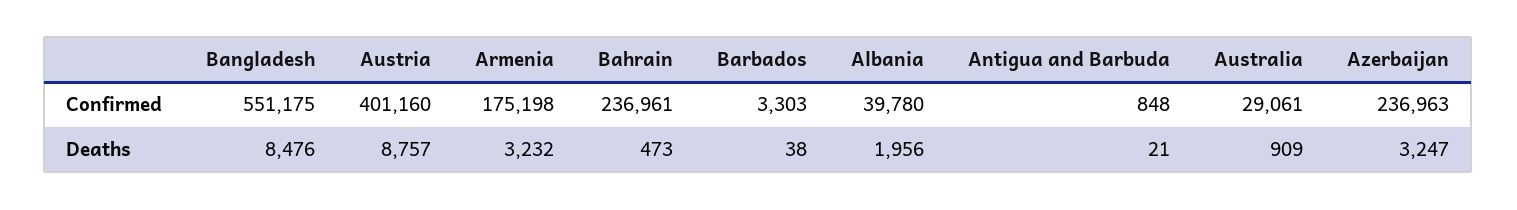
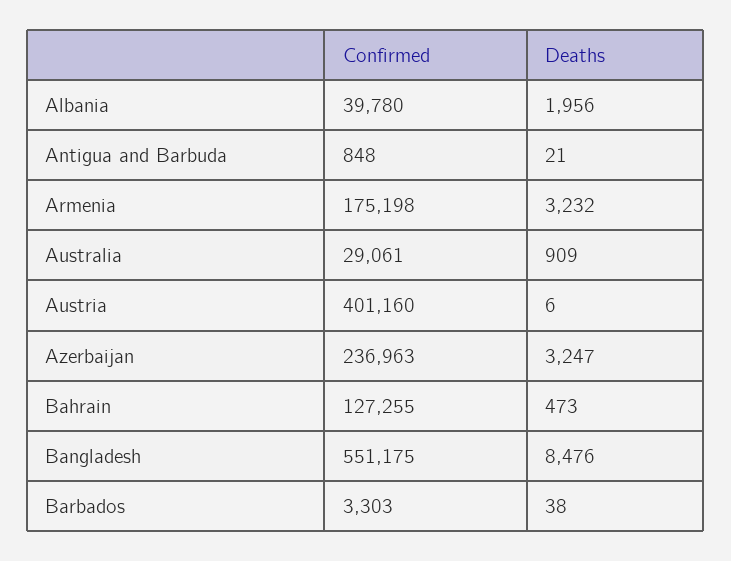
  {
    "Bangladesh": {
      "Confirmed": 551175,
      "Deaths": 8476
    },
    "Austria": {
      "Confirmed": 401160,
-     "Deaths": 8757
+     "Deaths": 6
    },
    "Armenia": {
      "Confirmed": 175198,
      "Deaths": 3232
    },
    "Bahrain": {
-     "Confirmed": 236961,
+     "Confirmed": 127255,
      "Deaths": 473
    },
    "Barbados": {
      "Confirmed": 3303,
      "Deaths": 38
    },
    "Albania": {
      "Confirmed": 39780,
      "Deaths": 1956
    },
    "Antigua and Barbuda": {
      "Confirmed": 848,
      "Deaths": 21
    },
    "Australia": {
      "Confirmed": 29061,
      "Deaths": 909
    },
    "Azerbaijan": {
      "Confirmed": 236963,
      "Deaths": 3247
    }
  }

